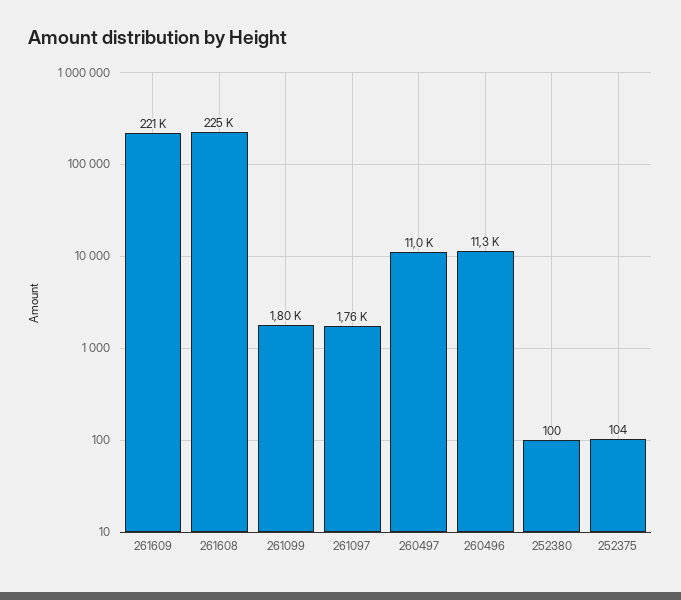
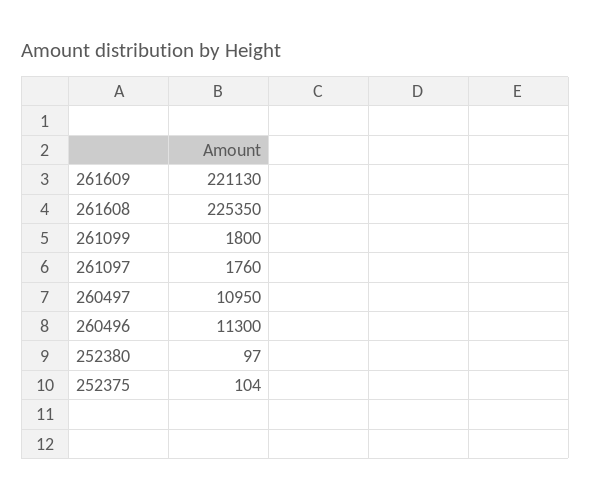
  {
    "261609": 221130,
    "261608": 225350,
    "261099": 1800,
    "261097": 1760,
    "260497": 10950,
    "260496": 11300,
-   "252380": 100,
+   "252380": 97,
    "252375": 104
  }

